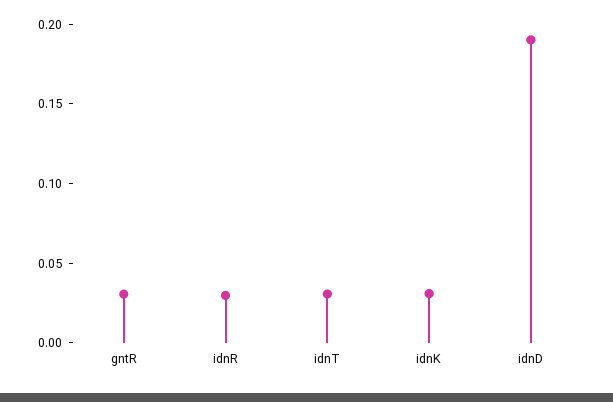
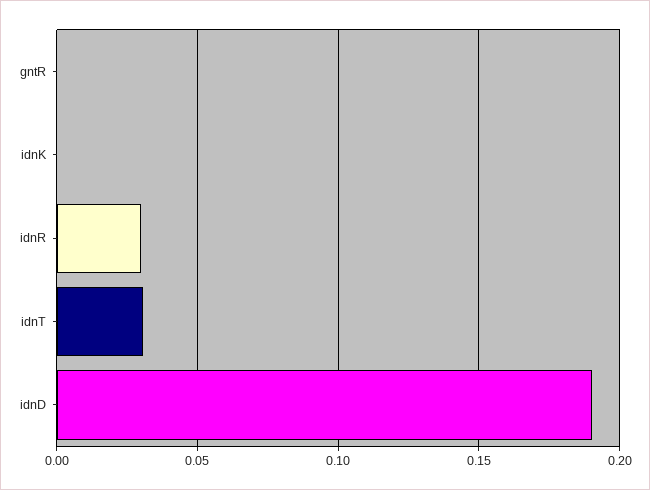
  {
-   "gntR": 0.03,
+   "gntR": 0,
    "idnR": 0.03,
    "idnT": 0.03,
-   "idnK": 0.03,
+   "idnK": 0,
    "idnD": 0.19
  }

